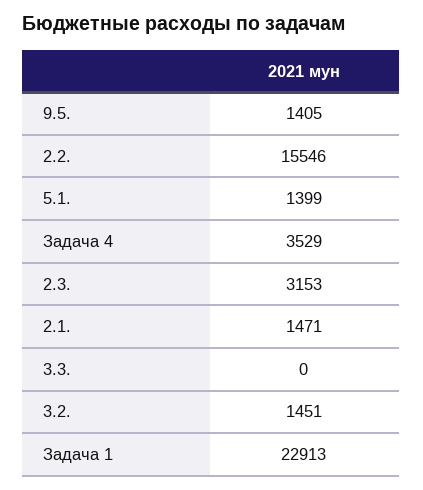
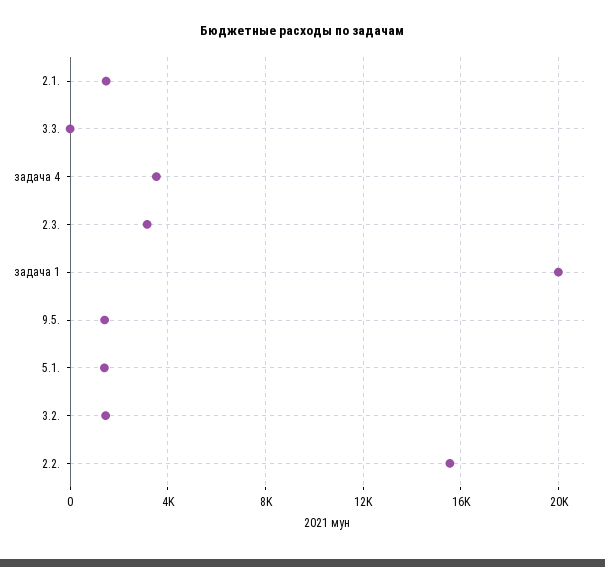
  {
    "9.5.": 1405,
    "2.2.": 15546,
    "5.1.": 1399,
    "Задача 4": 3529,
    "2.3.": 3153,
    "2.1.": 1471,
    "3.3.": 0,
    "3.2.": 1451,
-   "Задача 1": 22913
+   "Задача 1": 20000
  }

